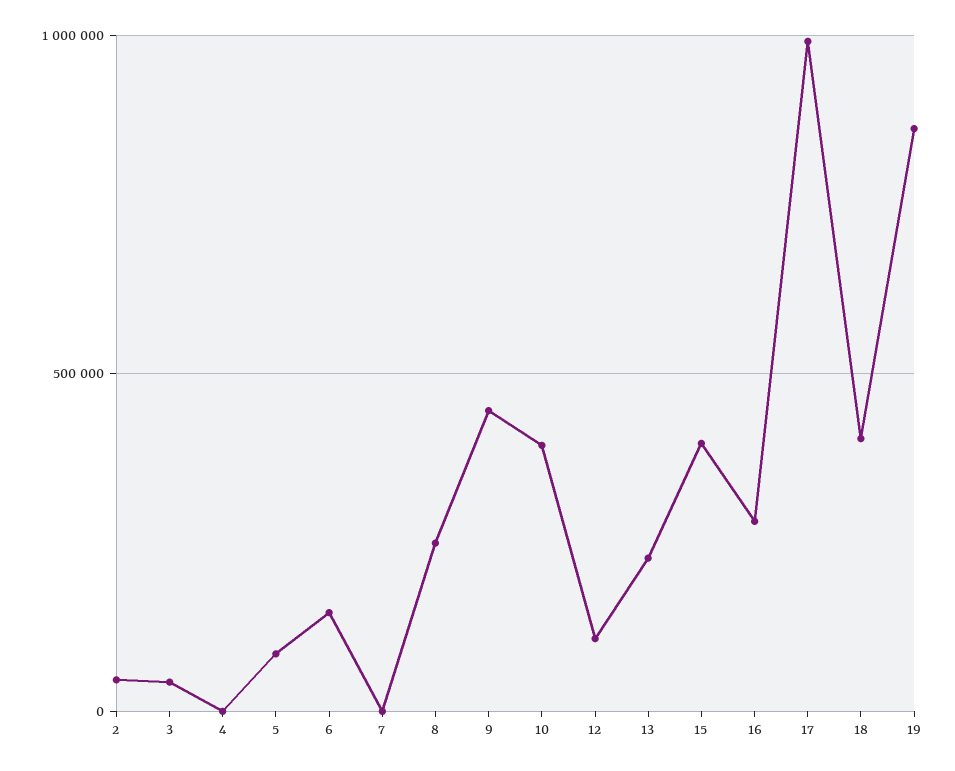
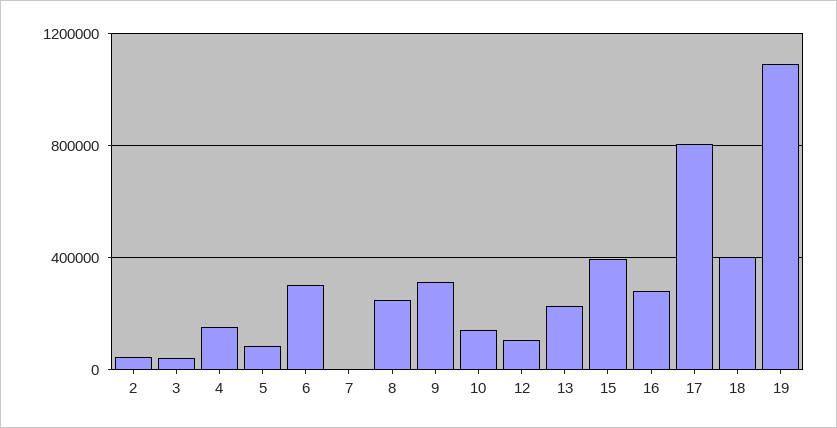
  {
    "2": 50000,
    "3": 50000,
-   "4": 0,
+   "4": 150000,
    "5": 100000,
-   "6": 150000,
+   "6": 300000,
    "7": 0,
    "8": 250000,
-   "9": 450000,
+   "9": 300000,
-   "10": 400000,
+   "10": 150000,
    "12": 100000,
    "13": 250000,
    "15": 400000,
    "16": 300000,
-   "17": 1000000,
+   "17": 800000,
    "18": 400000,
-   "19": 850000
+   "19": 1100000
  }

